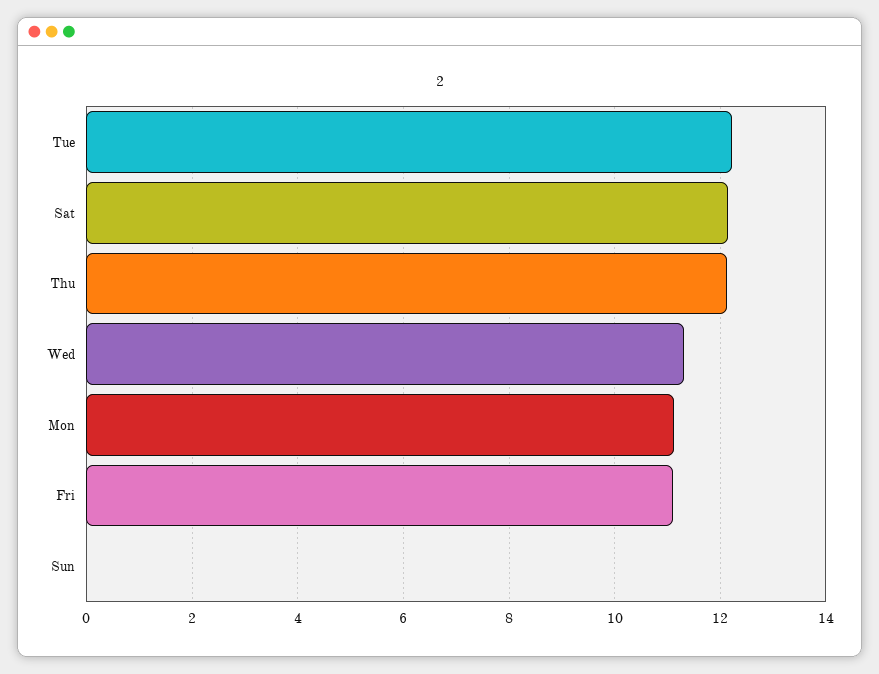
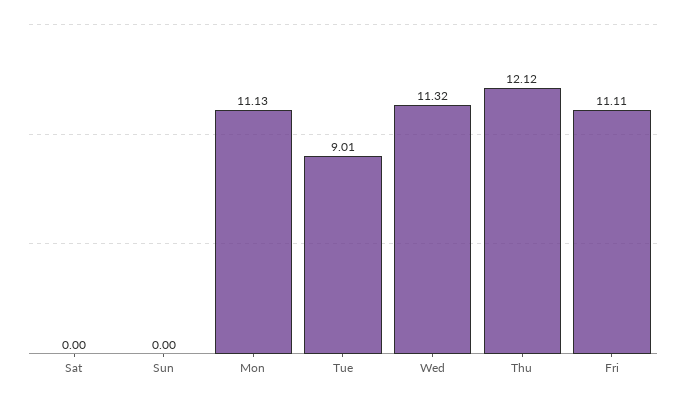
  {
-   "Tue": 12.2,
+   "Tue": 9.01,
-   "Sat": 12.2,
+   "Sat": 0,
    "Thu": 12.12,
    "Wed": 11.32,
    "Mon": 11.13,
    "Fri": 11.11,
    "Sun": 0
  }

